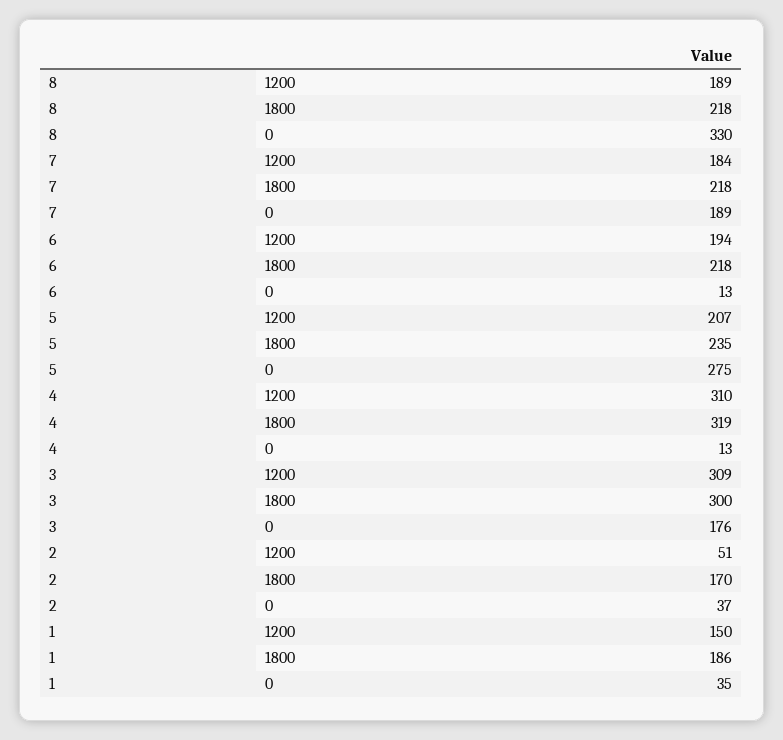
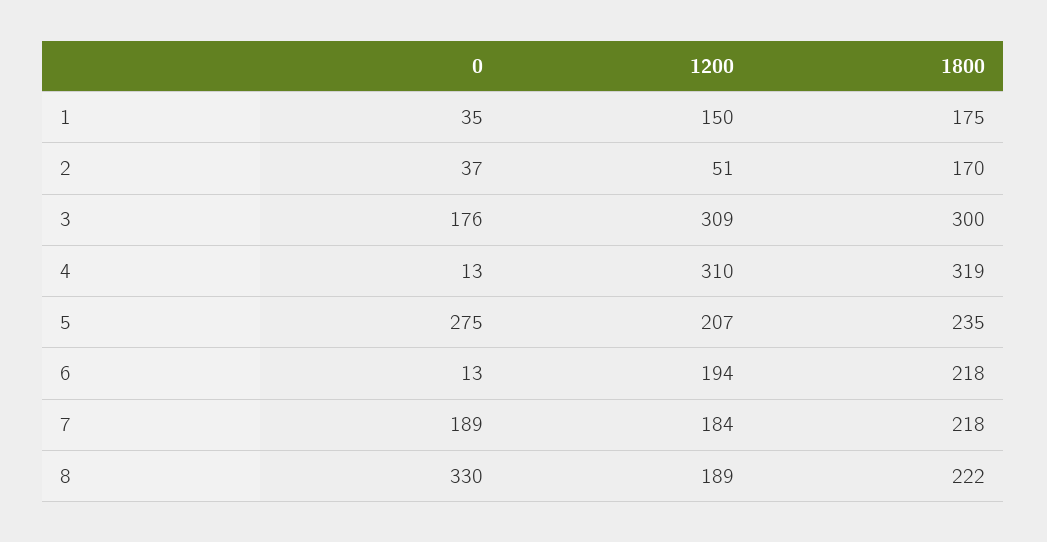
  {
    "8": {
      "1200": 189,
-     "1800": 218,
+     "1800": 222,
      "0": 330
    },
    "7": {
      "1200": 184,
      "1800": 218,
      "0": 189
    },
    "6": {
      "1200": 194,
      "1800": 218,
      "0": 13
    },
    "5": {
      "1200": 207,
      "1800": 235,
      "0": 275
    },
    "4": {
      "1200": 310,
      "1800": 319,
      "0": 13
    },
    "3": {
      "1200": 309,
      "1800": 300,
      "0": 176
    },
    "2": {
      "1200": 51,
      "1800": 170,
      "0": 37
    },
    "1": {
      "1200": 150,
-     "1800": 186,
+     "1800": 175,
      "0": 35
    }
  }

